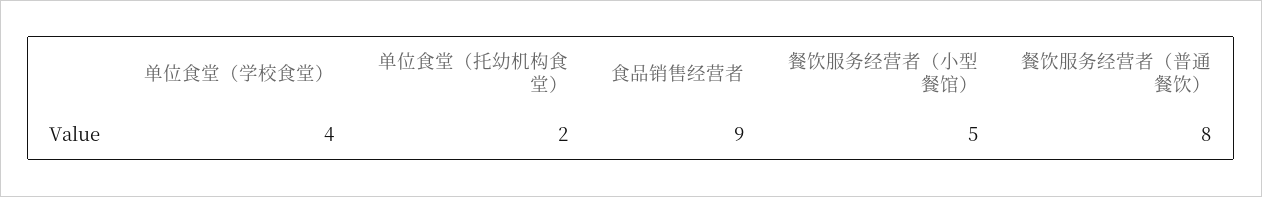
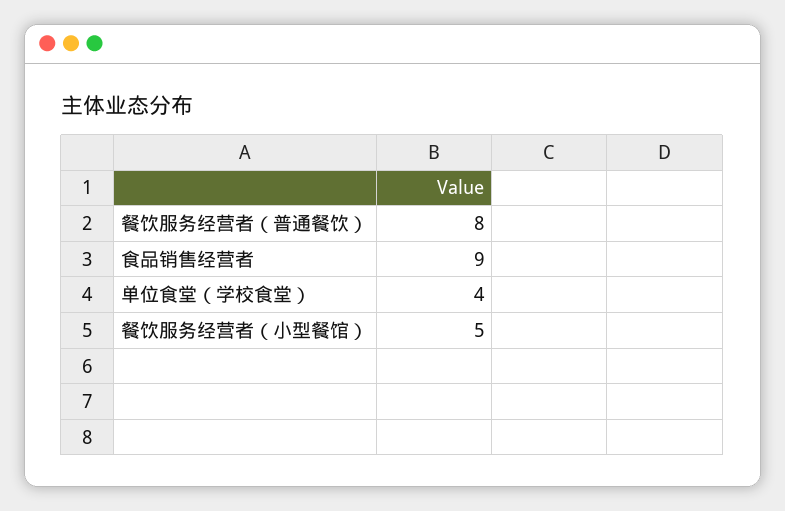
  {
    "单位食堂（学校食堂）": 4,
-   "单位食堂（托幼机构食堂）": 2,
    "食品销售经营者": 9,
    "餐饮服务经营者（小型餐馆）": 5,
    "餐饮服务经营者（普通餐饮）": 8
  }

